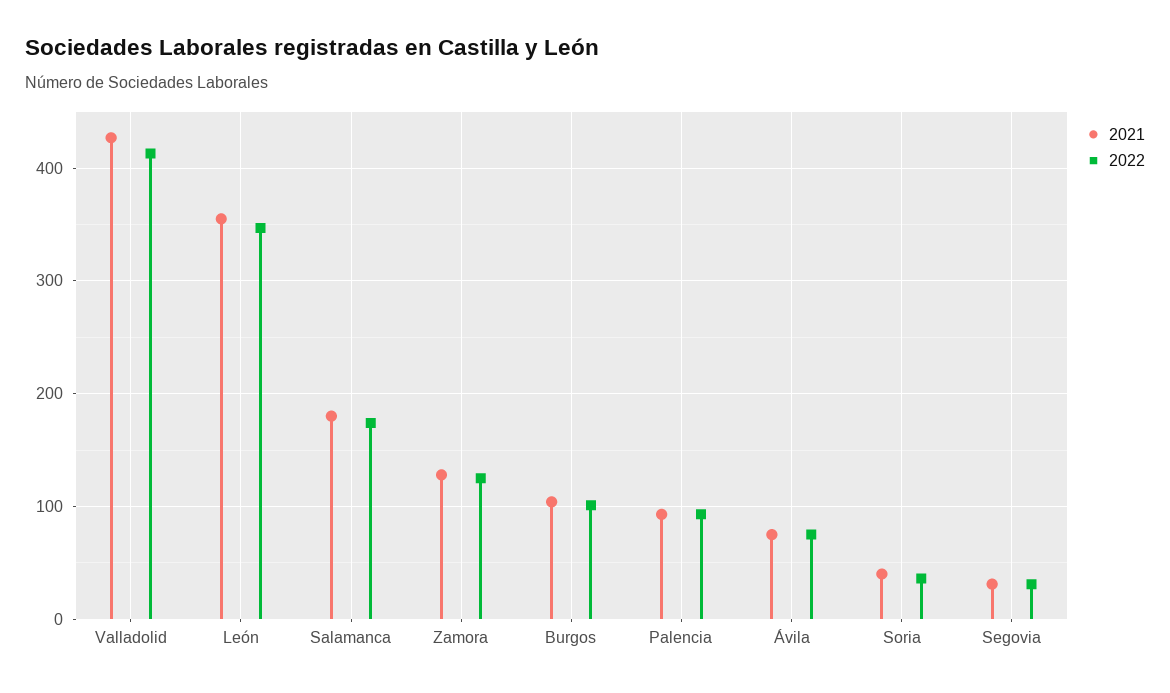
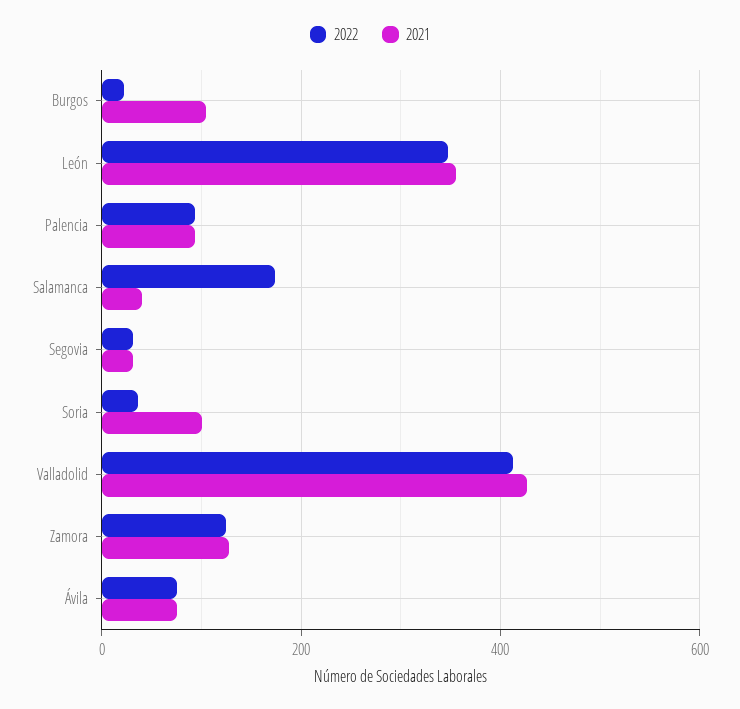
  {
    "2021": {
      "Valladolid": 430,
      "León": 360,
-     "Salamanca": 180,
+     "Salamanca": 40,
      "Zamora": 130,
      "Burgos": 100,
      "Palencia": 90,
      "Ávila": 80,
-     "Soria": 40,
+     "Soria": 100,
      "Segovia": 30
    },
    "2022": {
      "Valladolid": 410,
      "León": 350,
      "Salamanca": 170,
      "Zamora": 130,
-     "Burgos": 100,
+     "Burgos": 20,
      "Palencia": 90,
      "Ávila": 80,
      "Soria": 40,
      "Segovia": 30
    }
  }

